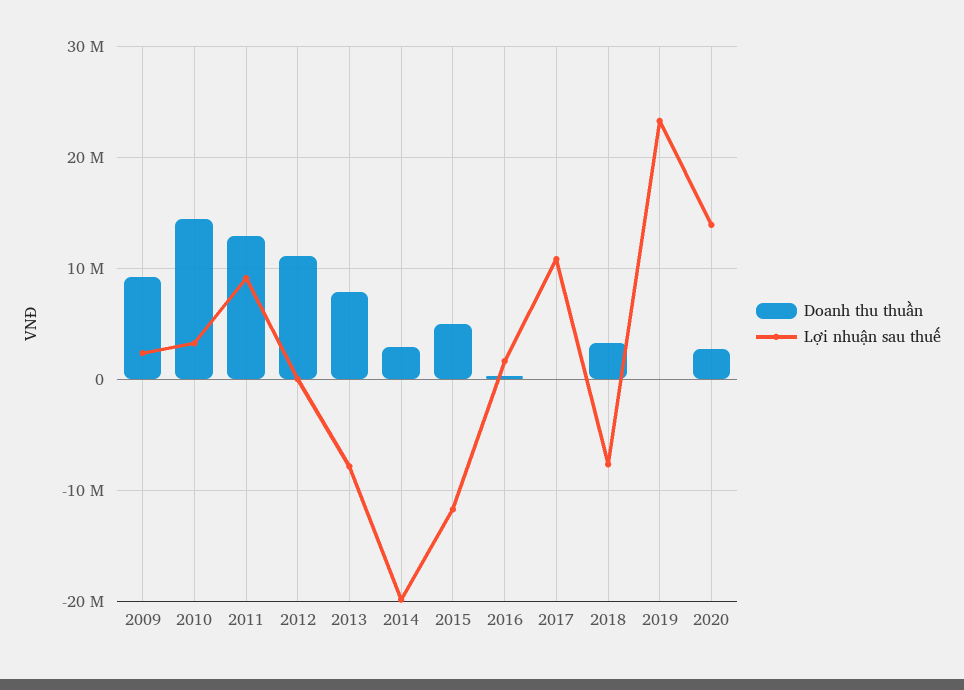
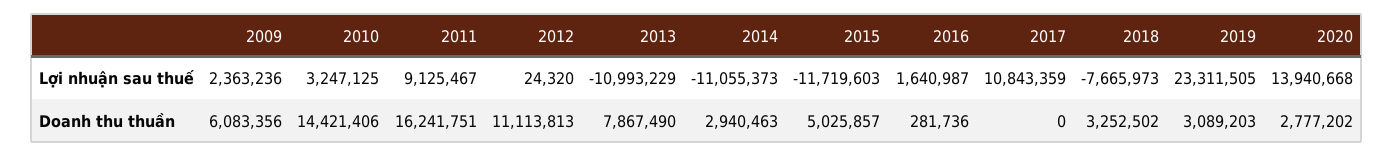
  {
    "Doanh thu thuần": {
-     "2009": 9000000,
+     "2009": 6083356,
      "2010": 14421406,
-     "2011": 13000000,
+     "2011": 16241751,
      "2012": 11113813,
      "2013": 7867490,
      "2014": 2940463,
      "2015": 5025857,
      "2016": 281736,
      "2017": 0,
      "2018": 3252502,
-     "2019": 0,
+     "2019": 3089203,
      "2020": 2777202
    },
    "Lợi nhuận sau thuế": {
      "2009": 2363236,
      "2010": 3247125,
      "2011": 9125467,
      "2012": 24320,
-     "2013": -8000000,
+     "2013": -10993229,
-     "2014": -20000000,
+     "2014": -11055373,
      "2015": -11719603,
      "2016": 1640987,
      "2017": 10843359,
      "2018": -7665973,
      "2019": 23311505,
      "2020": 13940668
    }
  }

